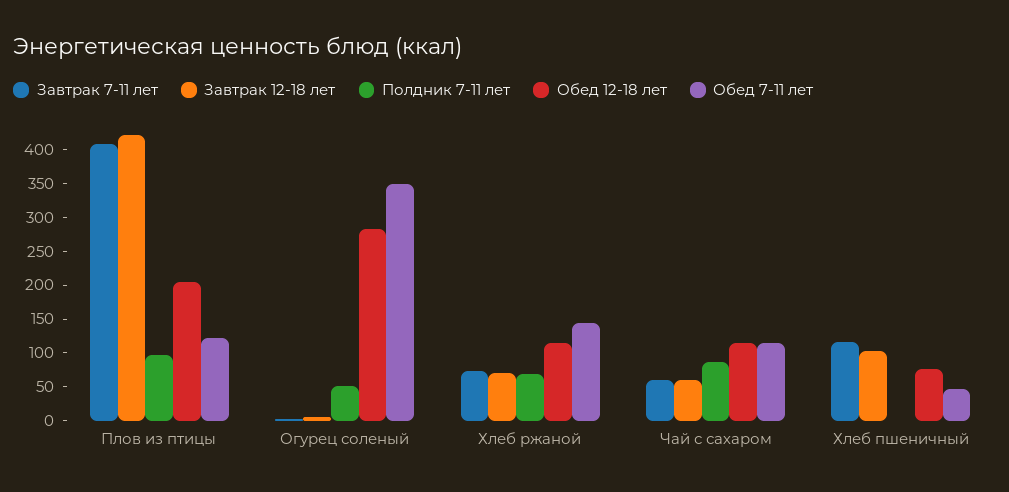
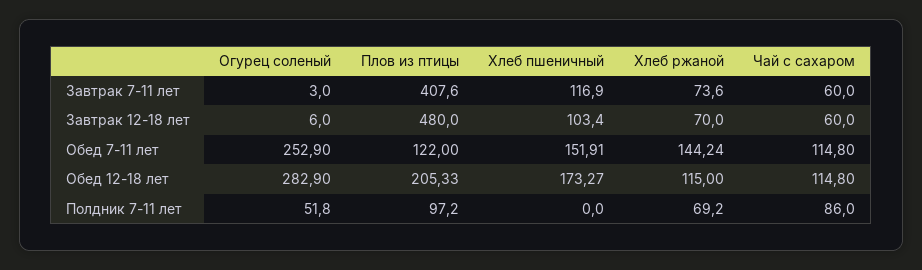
  {
    "Завтрак 7-11 лет": {
      "Плов из птицы": 407.6,
      "Огурец соленый": 3,
      "Хлеб ржаной": 73.6,
      "Чай с сахаром": 60,
      "Хлеб пшеничный": 116.9
    },
    "Завтрак 12-18 лет": {
-     "Плов из птицы": 425,
+     "Плов из птицы": 480,
      "Огурец соленый": 6,
      "Хлеб ржаной": 70,
      "Чай с сахаром": 60,
      "Хлеб пшеничный": 103.4
    },
    "Полдник 7-11 лет": {
      "Плов из птицы": 97.2,
      "Огурец соленый": 51.8,
      "Хлеб ржаной": 69.2,
      "Чай с сахаром": 86,
      "Хлеб пшеничный": 0
    },
    "Обед 12-18 лет": {
      "Плов из птицы": 205.33,
      "Огурец соленый": 282.9,
      "Хлеб ржаной": 115,
      "Чай с сахаром": 114.8,
-     "Хлеб пшеничный": 75
+     "Хлеб пшеничный": 173.27
    },
    "Обед 7-11 лет": {
      "Плов из птицы": 122,
-     "Огурец соленый": 350,
+     "Огурец соленый": 252.9,
      "Хлеб ржаной": 144.24,
      "Чай с сахаром": 114.8,
-     "Хлеб пшеничный": 50
+     "Хлеб пшеничный": 151.91
    }
  }

